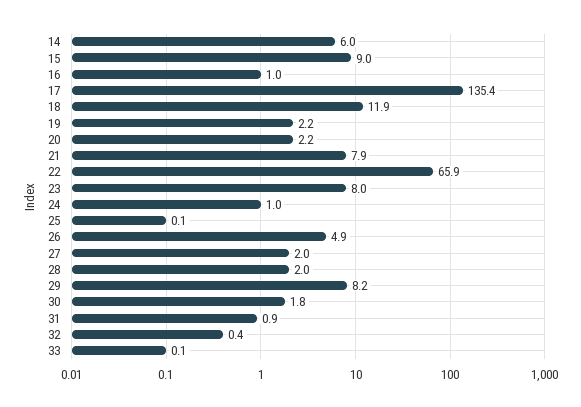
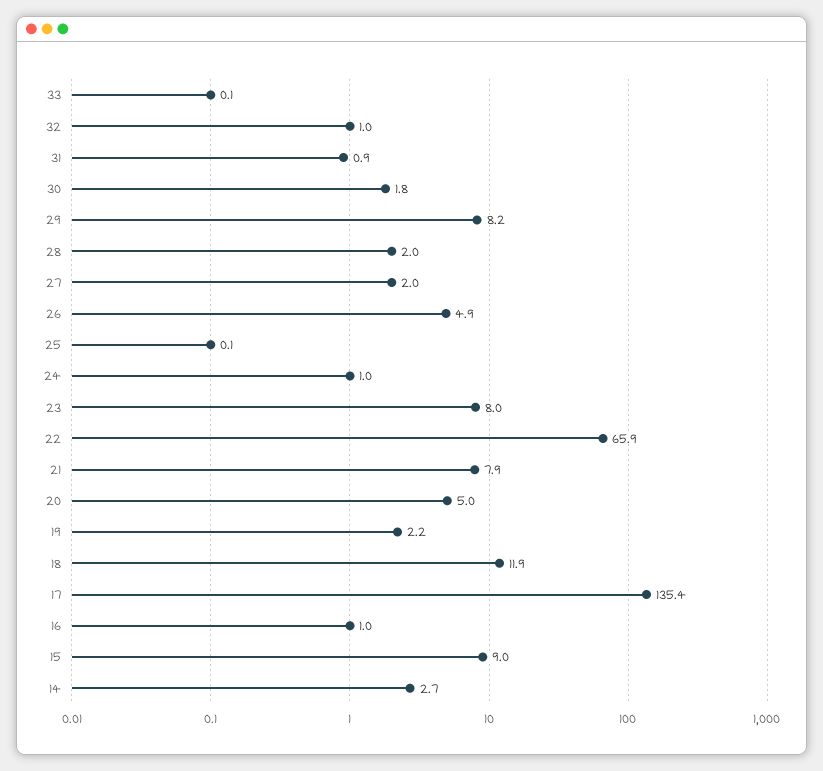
  {
-   "14": 6,
+   "14": 2.7,
    "15": 9,
    "16": 1,
    "17": 135.4,
    "18": 11.9,
    "19": 2.2,
-   "20": 2.2,
+   "20": 5,
    "21": 7.9,
    "22": 65.9,
    "23": 8,
    "24": 1,
    "25": 0.1,
    "26": 4.9,
    "27": 2,
    "28": 2,
    "29": 8.2,
    "30": 1.8,
    "31": 0.9,
-   "32": 0.4,
+   "32": 1,
    "33": 0.1
  }

